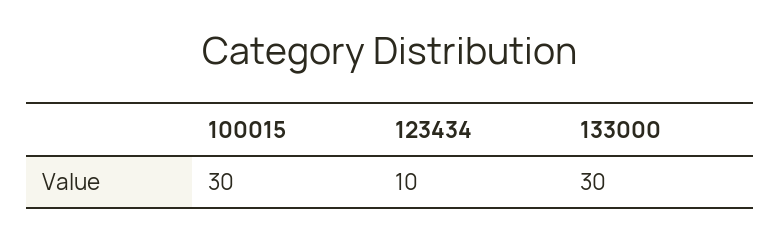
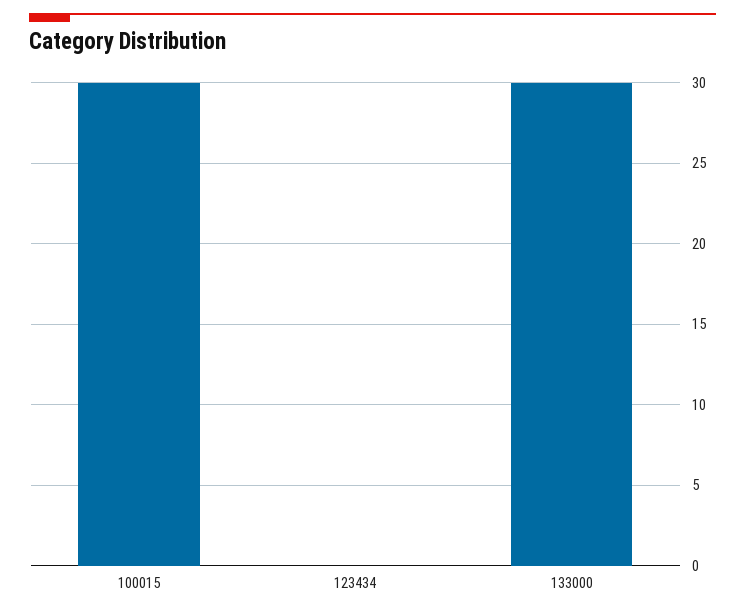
  {
    "100015": 30,
-   "123434": 10,
+   "123434": 0,
    "133000": 30
  }

